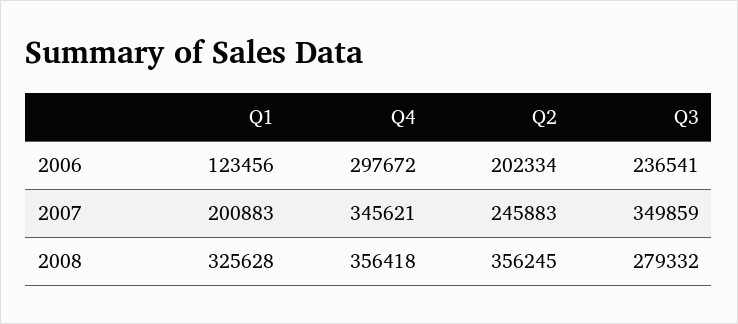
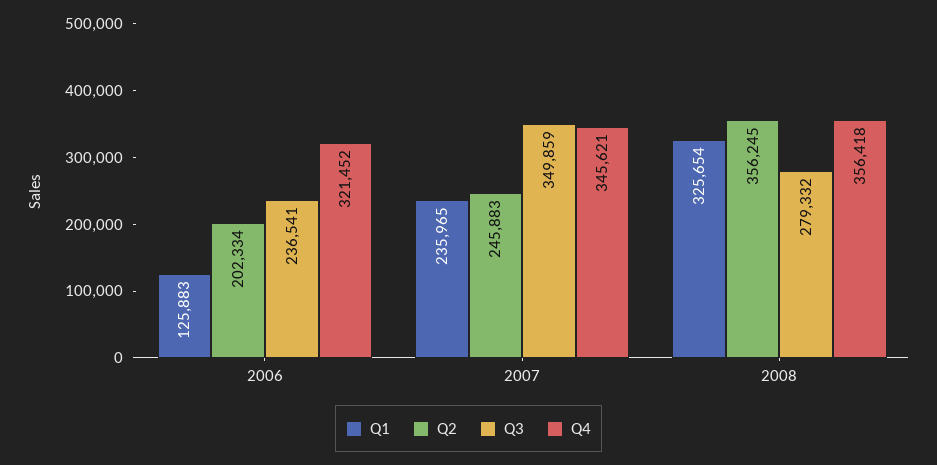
  {
    "Q1": {
-     "2006": 123456,
+     "2006": 125883,
-     "2007": 200883,
+     "2007": 235965,
-     "2008": 325628
+     "2008": 325654
    },
    "Q4": {
-     "2006": 297672,
+     "2006": 321452,
      "2007": 345621,
      "2008": 356418
    },
    "Q2": {
      "2006": 202334,
      "2007": 245883,
      "2008": 356245
    },
    "Q3": {
      "2006": 236541,
      "2007": 349859,
      "2008": 279332
    }
  }

